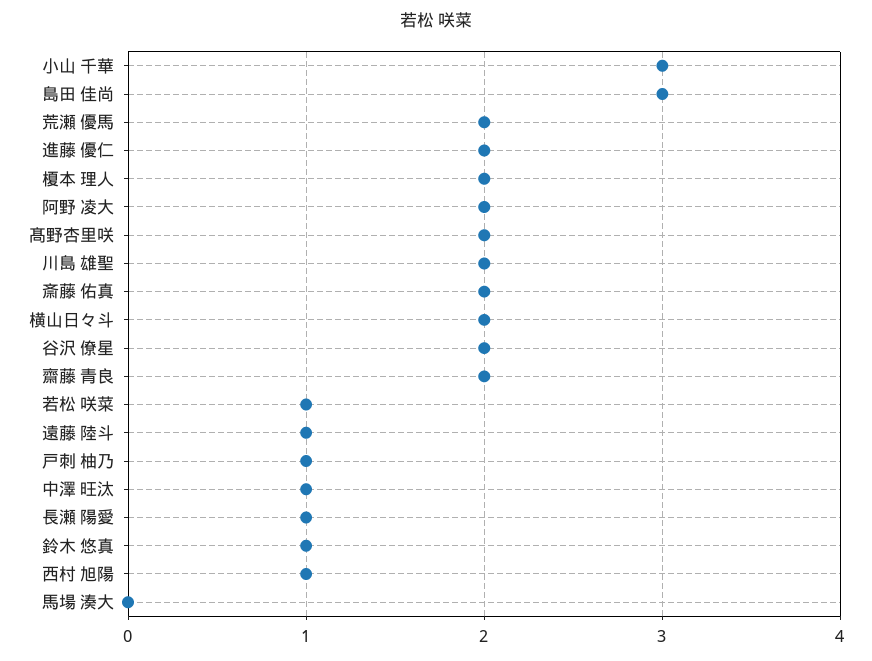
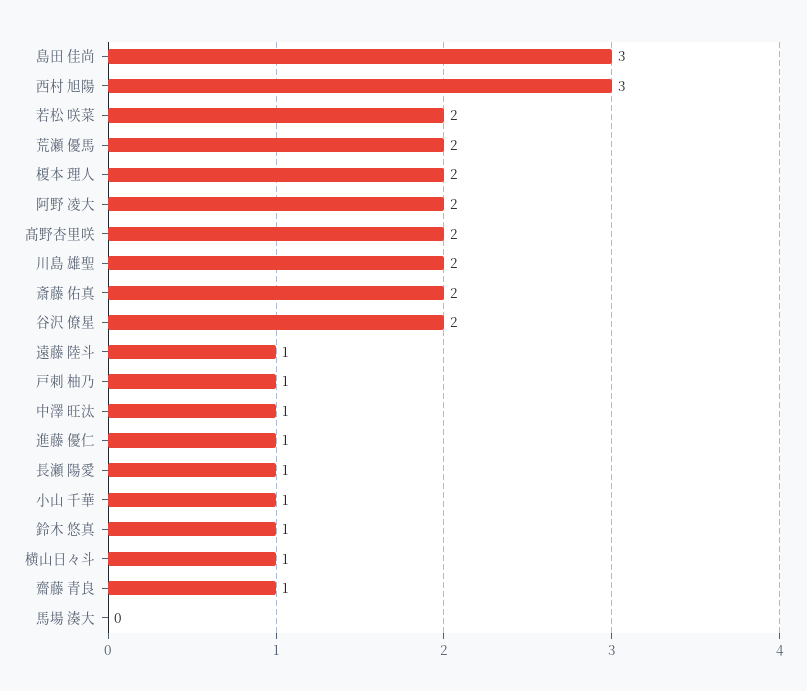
  {
-   "小山 千華": 3,
+   "小山 千華": 1,
    "島田 佳尚": 3,
    "荒瀬 優馬": 2,
-   "進藤 優仁": 2,
+   "進藤 優仁": 1,
    "榎本 理人": 2,
    "阿野 凌大": 2,
    "髙野杏里咲": 2,
    "川島 雄聖": 2,
    "斎藤 佑真": 2,
-   "横山日々斗": 2,
+   "横山日々斗": 1,
    "谷沢 僚星": 2,
-   "齋藤 青良": 2,
+   "齋藤 青良": 1,
-   "若松 咲菜": 1,
+   "若松 咲菜": 2,
    "遠藤 陸斗": 1,
    "戸刺 柚乃": 1,
    "中澤 旺汰": 1,
    "長瀬 陽愛": 1,
    "鈴木 悠真": 1,
-   "西村 旭陽": 1,
+   "西村 旭陽": 3,
    "馬場 湊大": 0
  }

